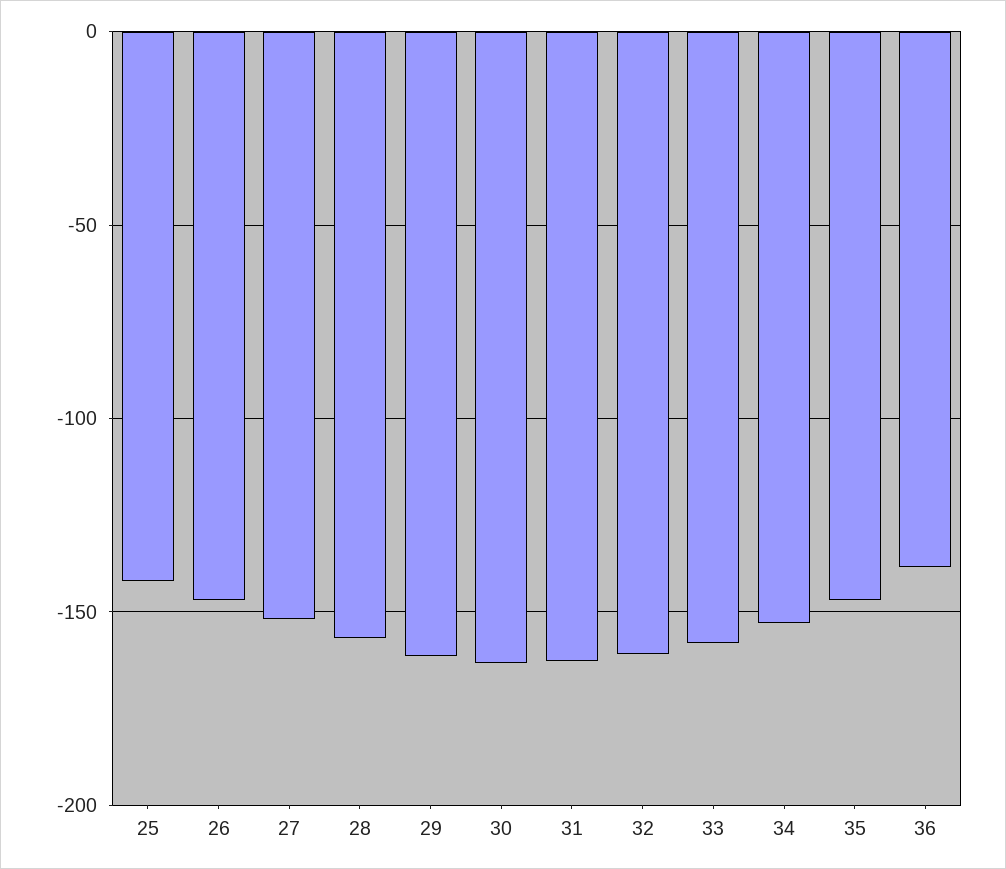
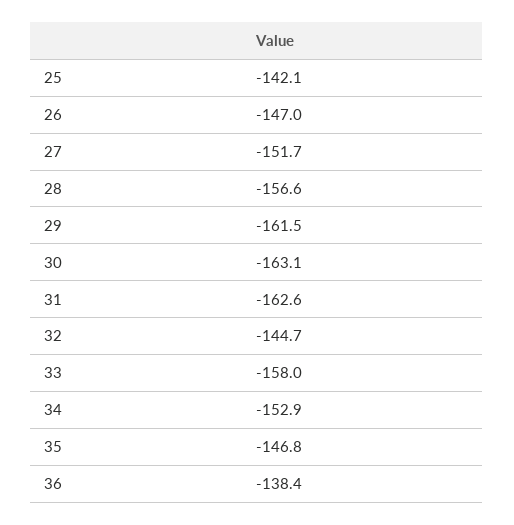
  {
    "25": -142.1,
    "26": -147,
    "27": -151.7,
    "28": -156.6,
    "29": -161.5,
    "30": -163.1,
    "31": -162.6,
-   "32": -160,
+   "32": -144.7,
    "33": -158,
    "34": -152.9,
    "35": -146.8,
    "36": -138.4
  }

